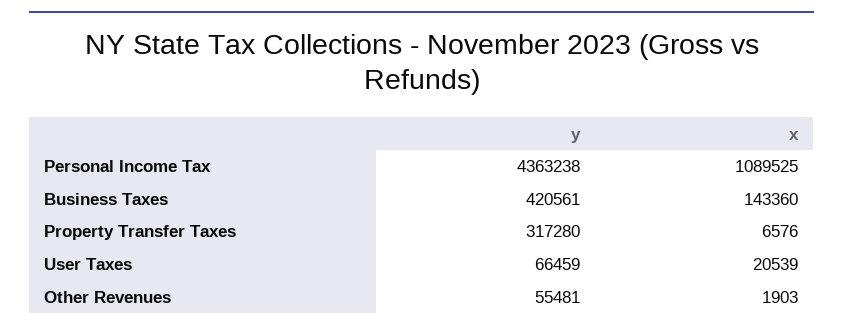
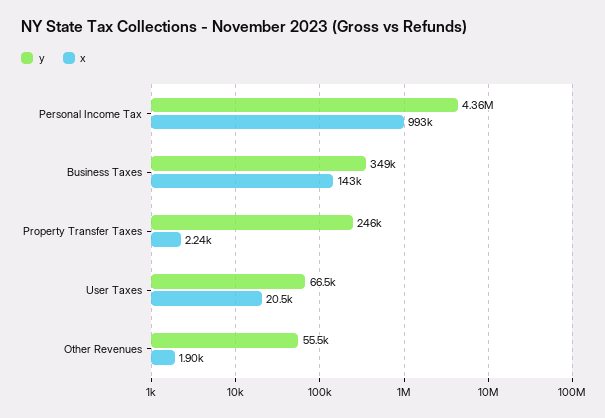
  {
    "y": {
      "Personal Income Tax": 4363238,
-     "Business Taxes": 420561,
+     "Business Taxes": 349000,
-     "Property Transfer Taxes": 317280,
+     "Property Transfer Taxes": 246000,
      "User Taxes": 66459,
      "Other Revenues": 55481
    },
    "x": {
-     "Personal Income Tax": 1089525,
+     "Personal Income Tax": 993000,
      "Business Taxes": 143360,
-     "Property Transfer Taxes": 6576,
+     "Property Transfer Taxes": 2240,
      "User Taxes": 20539,
      "Other Revenues": 1903
    }
  }

